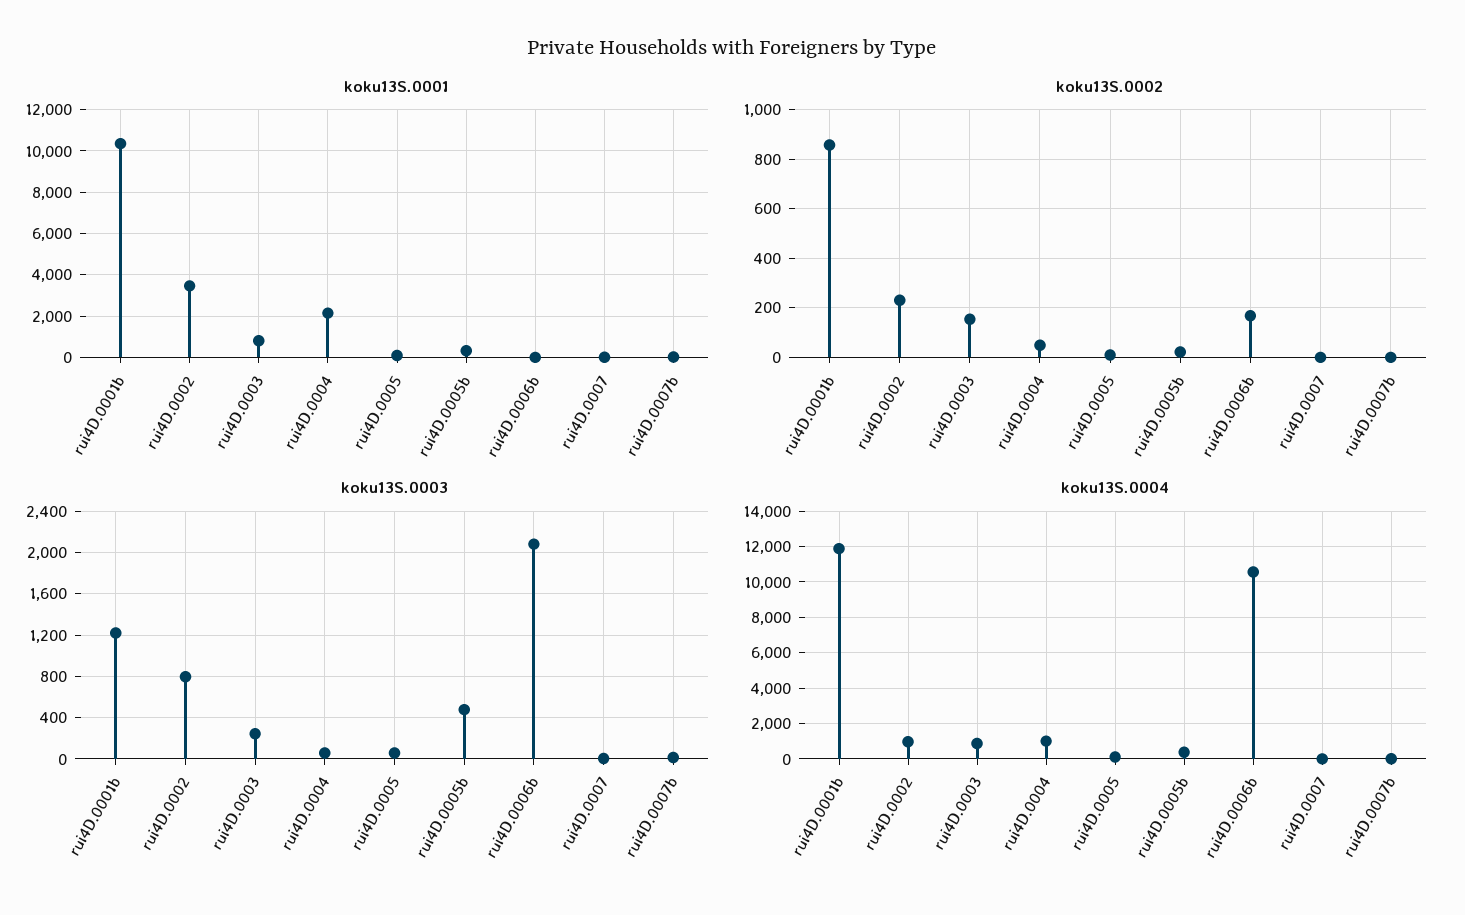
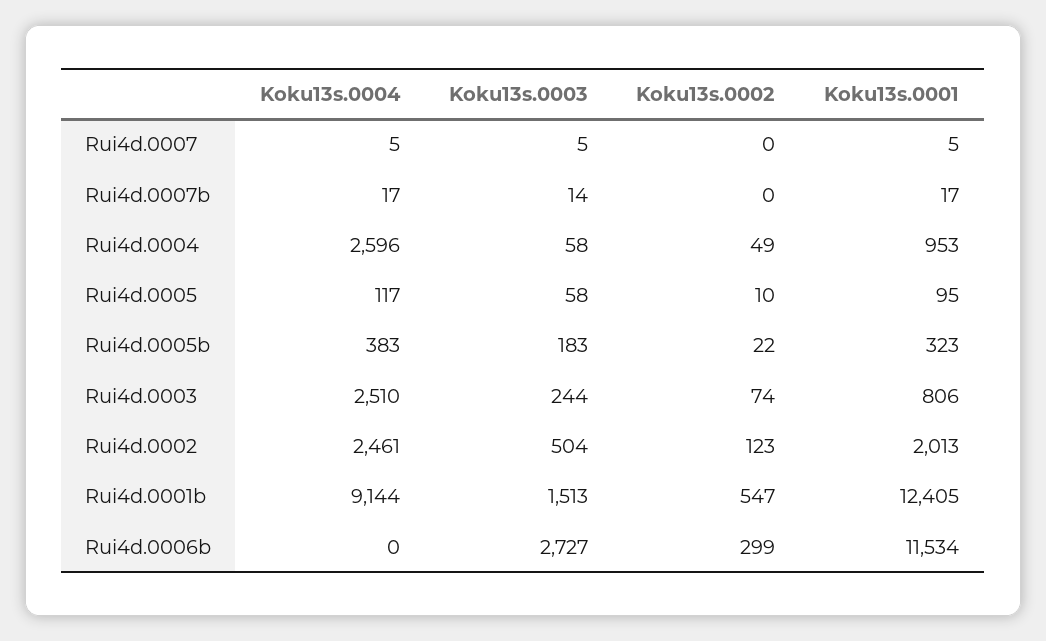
  {
    "koku13S.0001": {
-     "rui4D.0001b": 10500,
+     "rui4D.0001b": 12405,
-     "rui4D.0002": 3500,
+     "rui4D.0002": 2013,
      "rui4D.0003": 806,
-     "rui4D.0004": 2000,
+     "rui4D.0004": 953,
      "rui4D.0005": 95,
      "rui4D.0005b": 323,
-     "rui4D.0006b": 0,
+     "rui4D.0006b": 11534,
      "rui4D.0007": 5,
      "rui4D.0007b": 17
    },
    "koku13S.0002": {
-     "rui4D.0001b": 850,
+     "rui4D.0001b": 547,
-     "rui4D.0002": 225,
+     "rui4D.0002": 123,
-     "rui4D.0003": 150,
+     "rui4D.0003": 74,
      "rui4D.0004": 49,
      "rui4D.0005": 10,
      "rui4D.0005b": 22,
-     "rui4D.0006b": 175,
+     "rui4D.0006b": 299,
      "rui4D.0007": 0,
      "rui4D.0007b": 0
    },
    "koku13S.0003": {
-     "rui4D.0001b": 1200,
+     "rui4D.0001b": 1513,
-     "rui4D.0002": 800,
+     "rui4D.0002": 504,
      "rui4D.0003": 244,
      "rui4D.0004": 58,
      "rui4D.0005": 58,
-     "rui4D.0005b": 500,
+     "rui4D.0005b": 183,
-     "rui4D.0006b": 2100,
+     "rui4D.0006b": 2727,
      "rui4D.0007": 5,
      "rui4D.0007b": 14
    },
    "koku13S.0004": {
-     "rui4D.0001b": 12000,
+     "rui4D.0001b": 9144,
-     "rui4D.0002": 1000,
+     "rui4D.0002": 2461,
-     "rui4D.0003": 1000,
+     "rui4D.0003": 2510,
-     "rui4D.0004": 1000,
+     "rui4D.0004": 2596,
      "rui4D.0005": 117,
      "rui4D.0005b": 383,
-     "rui4D.0006b": 10500,
+     "rui4D.0006b": 0,
      "rui4D.0007": 5,
      "rui4D.0007b": 17
    }
  }

